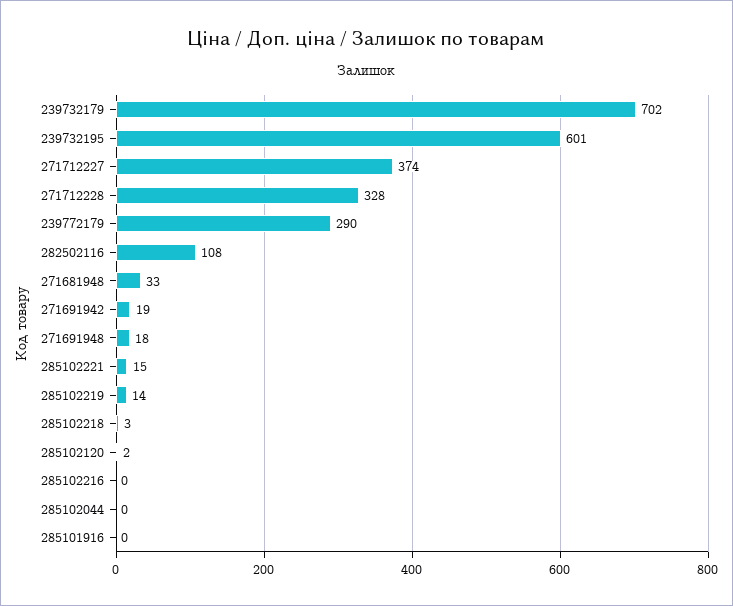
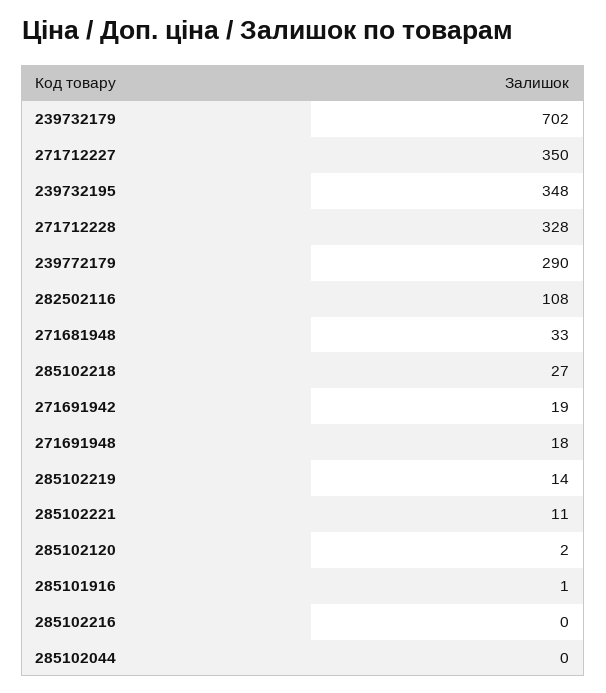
  {
    "239732179": 702,
-   "239732195": 601,
+   "239732195": 348,
-   "271712227": 374,
+   "271712227": 350,
    "271712228": 328,
    "239772179": 290,
    "282502116": 108,
    "271681948": 33,
    "271691942": 19,
    "271691948": 18,
-   "285102221": 15,
+   "285102221": 11,
    "285102219": 14,
-   "285102218": 3,
+   "285102218": 27,
    "285102120": 2,
    "285102216": 0,
    "285102044": 0,
-   "285101916": 0
+   "285101916": 1
  }

